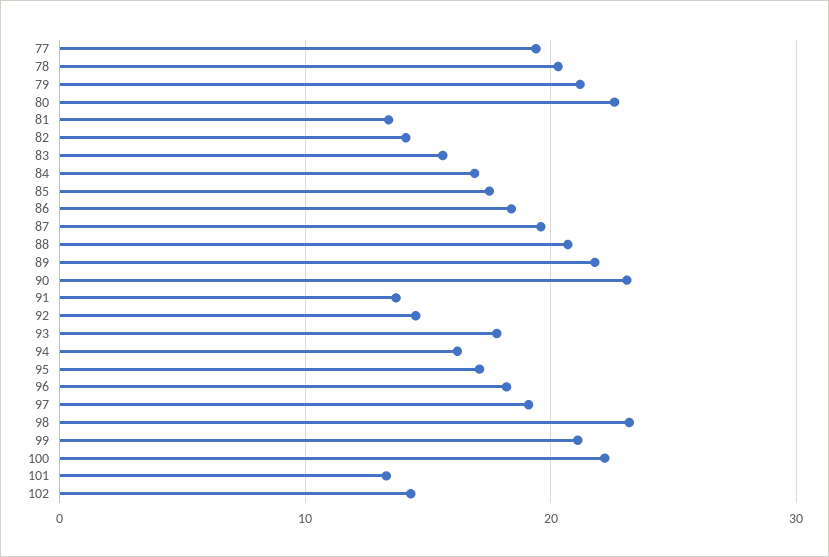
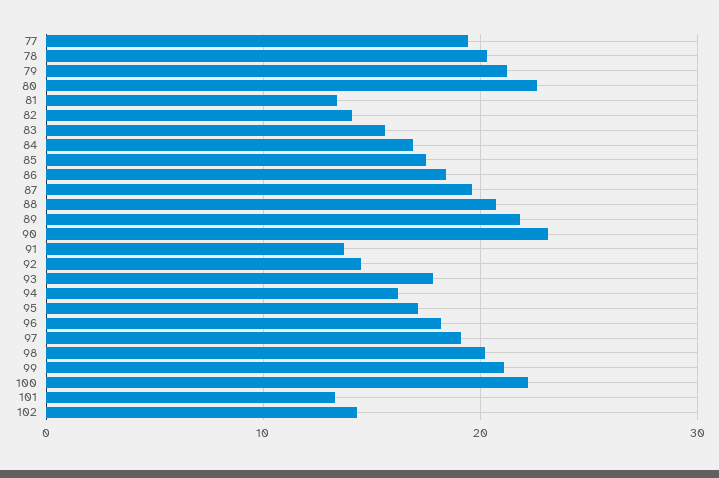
  {
    "77": 19,
    "78": 20,
    "79": 21,
    "80": 23,
    "81": 13,
    "82": 14,
    "83": 16,
    "84": 17,
    "85": 18,
    "86": 18,
    "87": 20,
    "88": 21,
    "89": 22,
    "90": 23,
    "91": 14,
    "92": 15,
    "93": 18,
    "94": 16,
    "95": 17,
    "96": 18,
    "97": 19,
-   "98": 23,
+   "98": 20,
    "99": 21,
    "100": 22,
    "101": 13,
    "102": 14
  }

